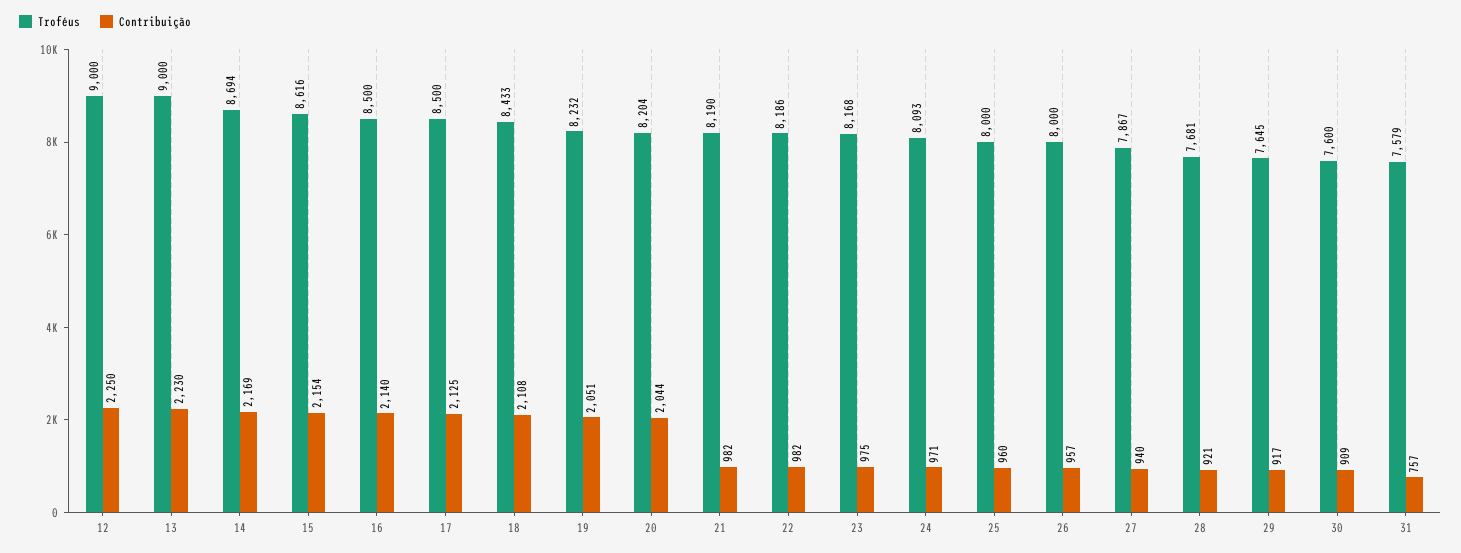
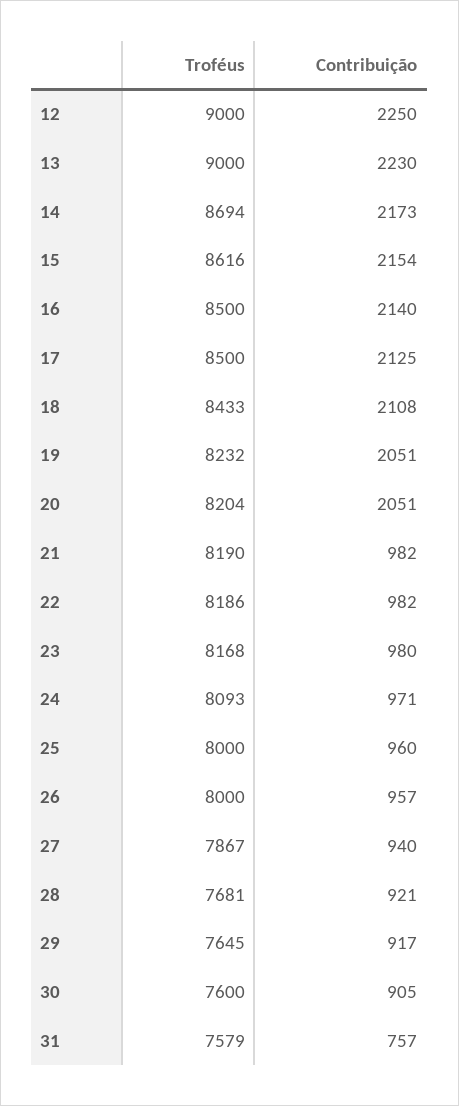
  {
    "Troféus": {
      "12": 9000,
      "13": 9000,
      "14": 8694,
      "15": 8616,
      "16": 8500,
      "17": 8500,
      "18": 8433,
      "19": 8232,
      "20": 8204,
      "21": 8190,
      "22": 8186,
      "23": 8168,
      "24": 8093,
      "25": 8000,
      "26": 8000,
      "27": 7867,
      "28": 7681,
      "29": 7645,
      "30": 7600,
      "31": 7579
    },
    "Contribuição": {
      "12": 2250,
      "13": 2230,
-     "14": 2169,
+     "14": 2173,
      "15": 2154,
      "16": 2140,
      "17": 2125,
      "18": 2108,
      "19": 2051,
-     "20": 2044,
+     "20": 2051,
      "21": 982,
      "22": 982,
-     "23": 975,
+     "23": 980,
      "24": 971,
      "25": 960,
      "26": 957,
      "27": 940,
      "28": 921,
      "29": 917,
-     "30": 909,
+     "30": 905,
      "31": 757
    }
  }

